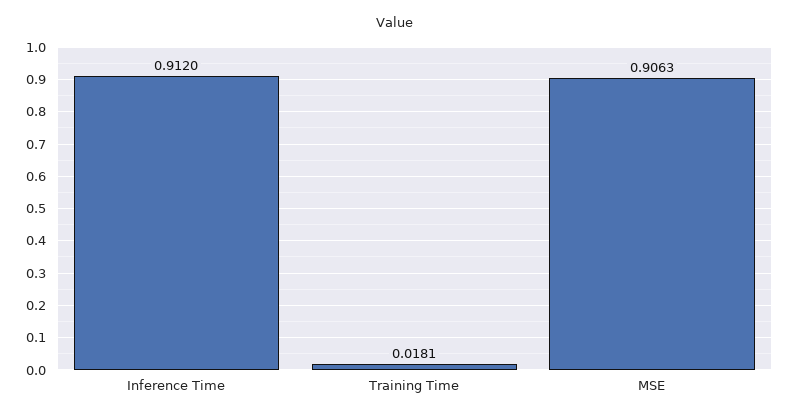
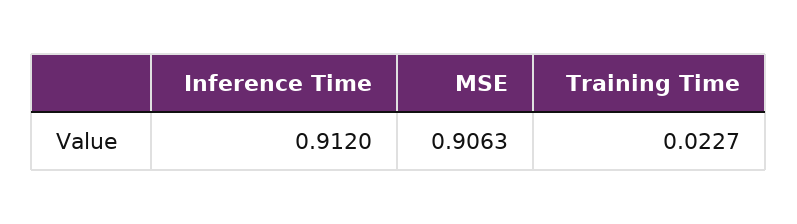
  {
    "Inference Time": 0.912,
-   "Training Time": 0.0181,
+   "Training Time": 0.0227,
    "MSE": 0.9063
  }

